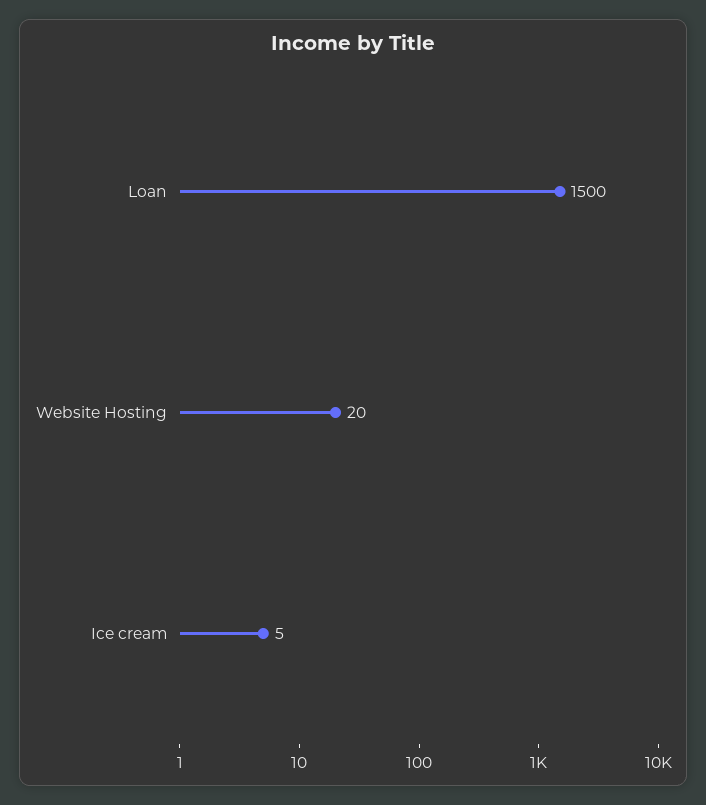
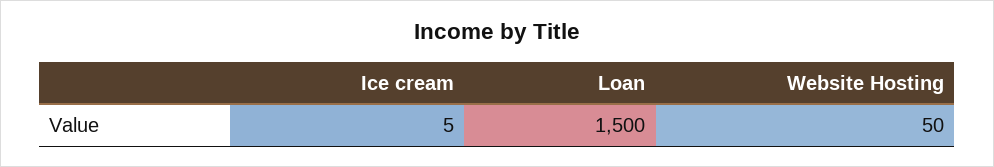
  {
    "Loan": 1500,
-   "Website Hosting": 20,
+   "Website Hosting": 50,
    "Ice cream": 5
  }

